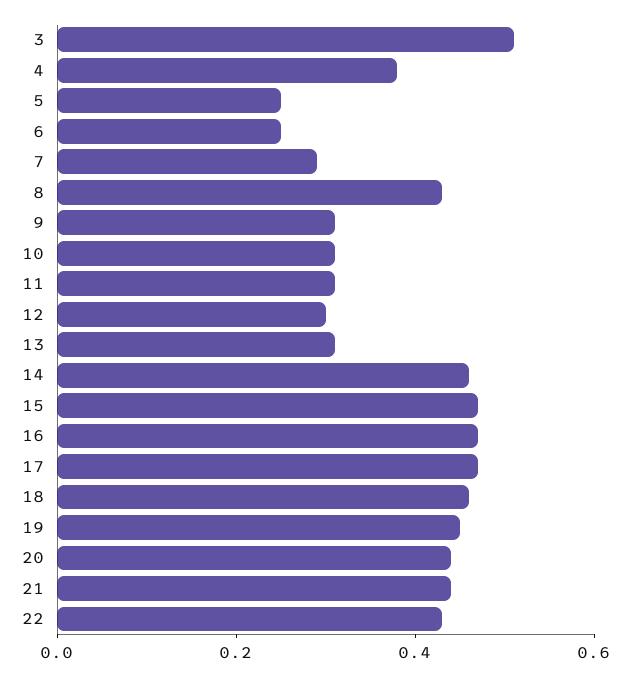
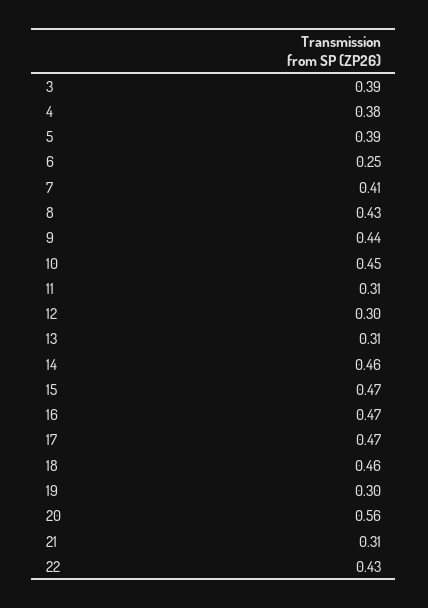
  {
-   "3": 0.5,
+   "3": 0.39,
    "4": 0.38,
-   "5": 0.25,
+   "5": 0.39,
    "6": 0.25,
-   "7": 0.3,
+   "7": 0.41,
    "8": 0.43,
-   "9": 0.3,
+   "9": 0.44,
-   "10": 0.3,
+   "10": 0.45,
    "11": 0.31,
    "12": 0.3,
    "13": 0.31,
    "14": 0.46,
    "15": 0.47,
    "16": 0.47,
    "17": 0.47,
    "18": 0.46,
-   "19": 0.45,
+   "19": 0.3,
-   "20": 0.45,
+   "20": 0.56,
-   "21": 0.45,
+   "21": 0.31,
    "22": 0.43
  }

